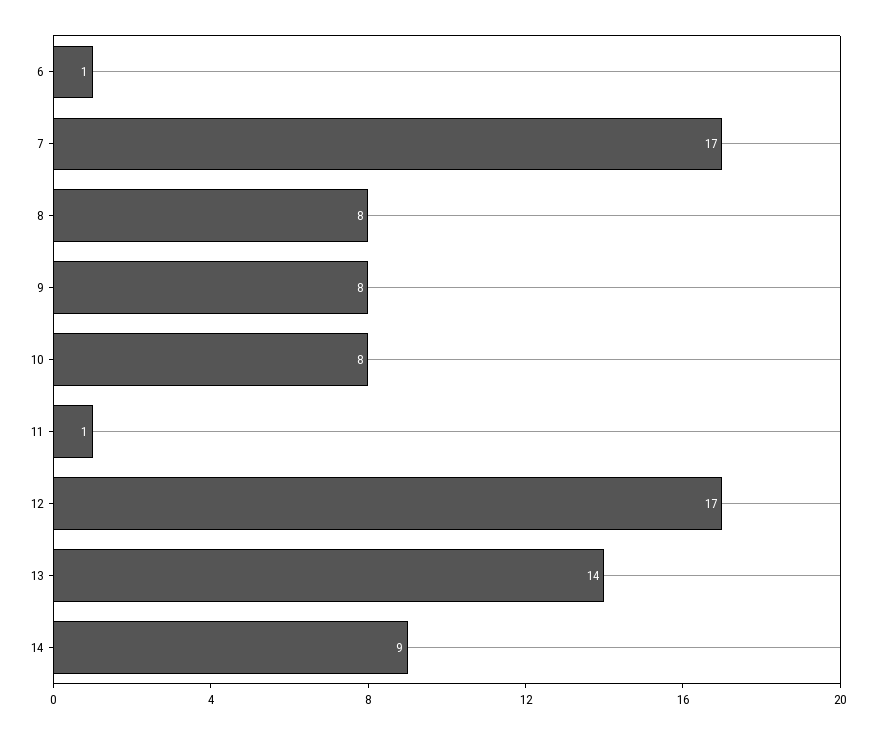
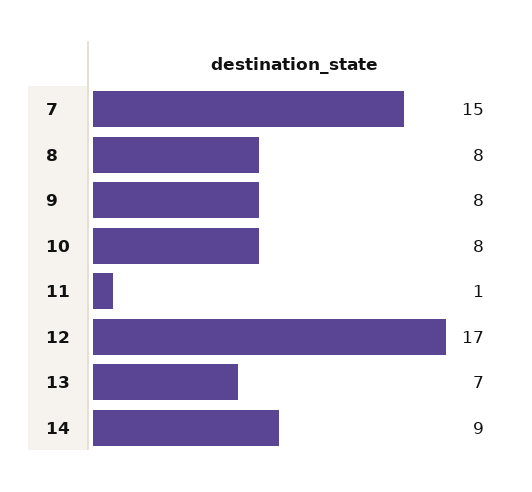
  {
-   "6": 1,
-   "7": 17,
+   "7": 15,
    "8": 8,
    "9": 8,
    "10": 8,
    "11": 1,
    "12": 17,
-   "13": 14,
+   "13": 7,
    "14": 9
  }

